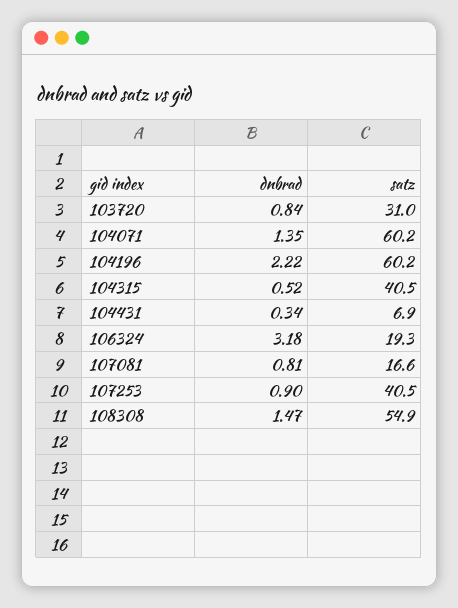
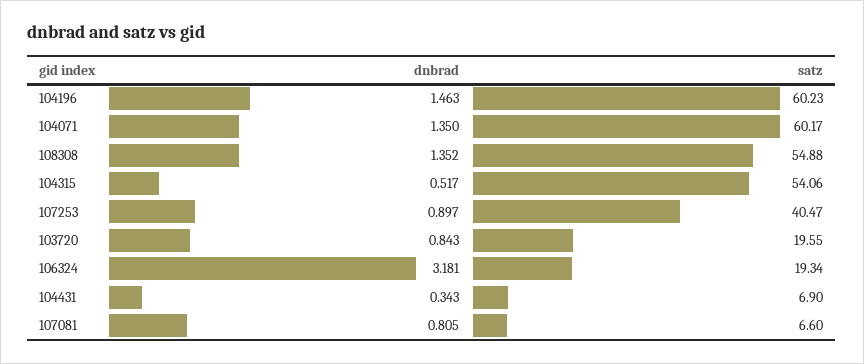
  {
    "dnbrad": {
      "103720": 0.843,
      "104071": 1.35,
-     "104196": 2.22,
+     "104196": 1.463,
      "104315": 0.517,
      "104431": 0.343,
      "106324": 3.181,
      "107081": 0.805,
      "107253": 0.897,
-     "108308": 1.47
+     "108308": 1.352
    },
    "satz": {
-     "103720": 31,
+     "103720": 19.55,
      "104071": 60.17,
      "104196": 60.23,
-     "104315": 40.5,
+     "104315": 54.06,
      "104431": 6.9,
      "106324": 19.34,
-     "107081": 16.6,
+     "107081": 6.6,
      "107253": 40.47,
      "108308": 54.88
    }
  }

